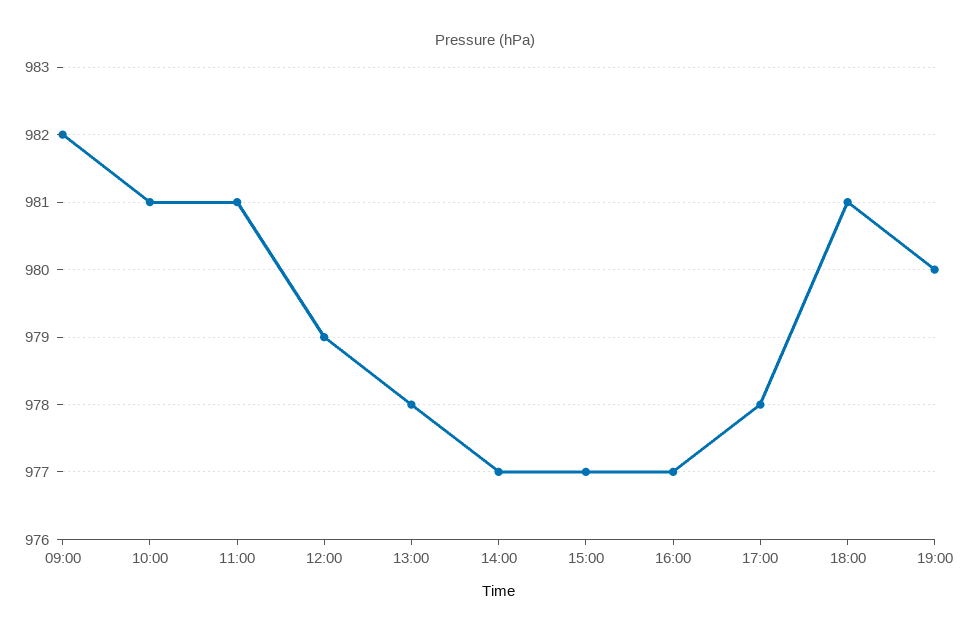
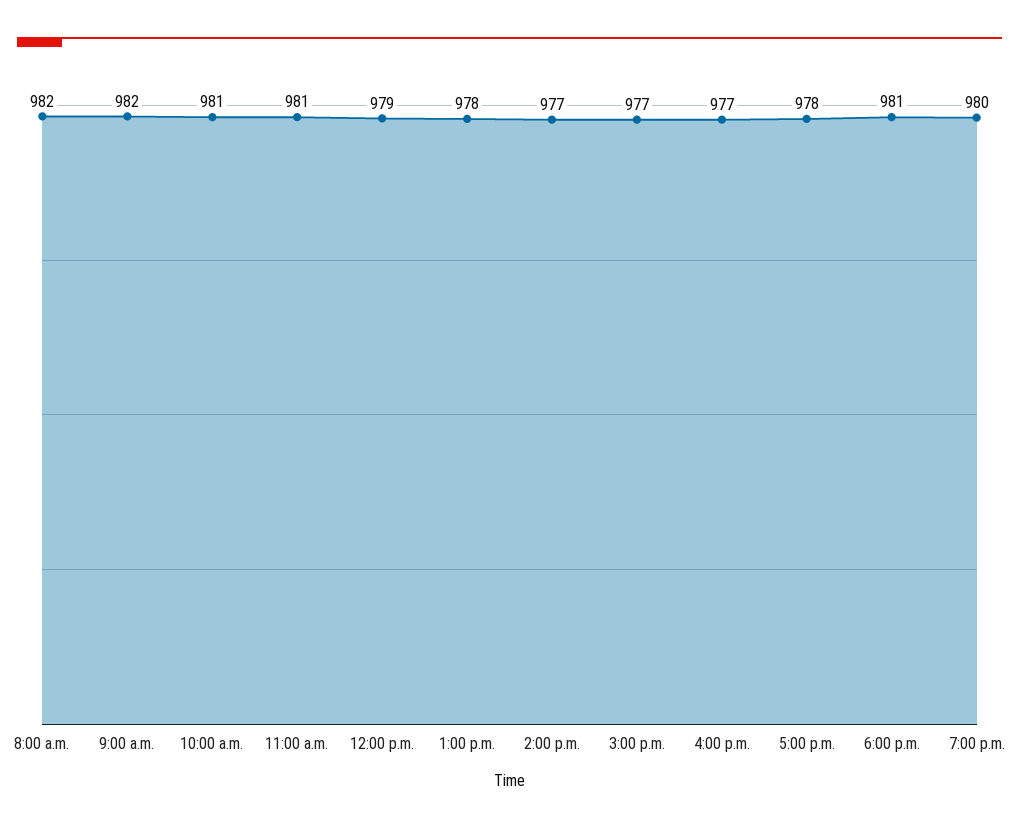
  {
    "09:00": 982,
    "10:00": 981,
    "11:00": 981,
    "12:00": 979,
    "13:00": 978,
    "14:00": 977,
    "15:00": 977,
    "16:00": 977,
    "17:00": 978,
    "18:00": 981,
-   "19:00": 980
+   "19:00": 980,
+   "8:00 a.m.": 982
  }

